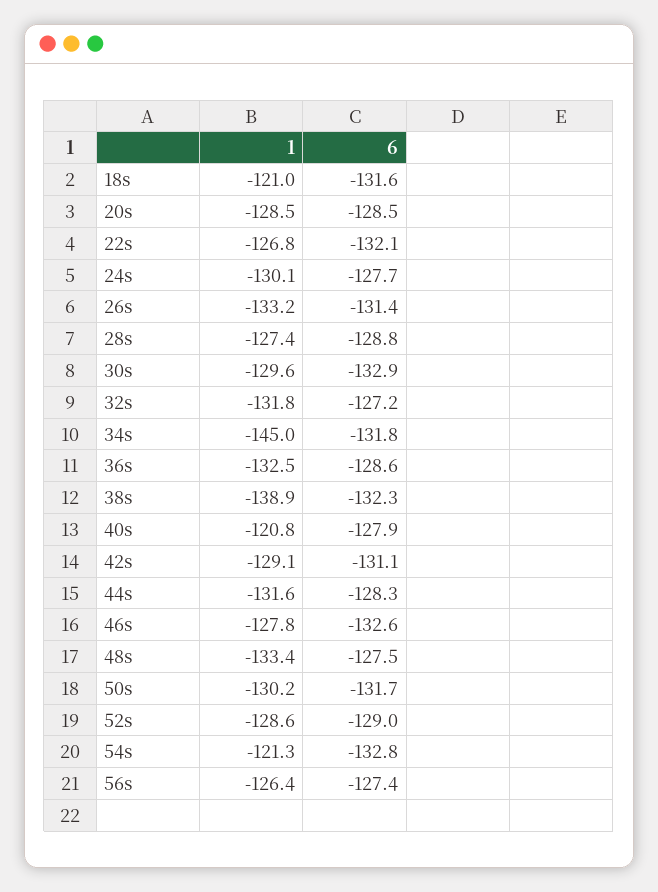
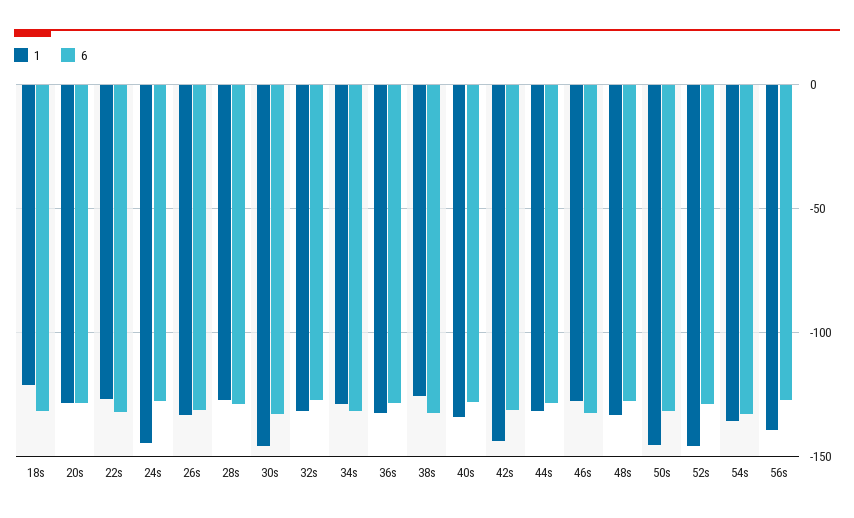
  {
    "1": {
      "18s": -121,
      "20s": -128.5,
      "22s": -126.8,
-     "24s": -130.1,
+     "24s": -145,
      "26s": -133.2,
      "28s": -127.4,
-     "30s": -129.6,
+     "30s": -145,
      "32s": -131.8,
-     "34s": -145,
+     "34s": -130,
      "36s": -132.5,
-     "38s": -138.9,
+     "38s": -125,
-     "40s": -120.8,
+     "40s": -135,
-     "42s": -129.1,
+     "42s": -145,
      "44s": -131.6,
      "46s": -127.8,
      "48s": -133.4,
-     "50s": -130.2,
+     "50s": -145,
-     "52s": -128.6,
+     "52s": -145,
-     "54s": -121.3,
+     "54s": -135,
-     "56s": -126.4
+     "56s": -140
    },
    "6": {
      "18s": -131.6,
      "20s": -128.5,
      "22s": -132.1,
      "24s": -127.7,
      "26s": -131.4,
      "28s": -128.8,
      "30s": -132.9,
      "32s": -127.2,
      "34s": -131.8,
      "36s": -128.6,
      "38s": -132.3,
      "40s": -127.9,
      "42s": -131.1,
      "44s": -128.3,
      "46s": -132.6,
      "48s": -127.5,
      "50s": -131.7,
      "52s": -129,
      "54s": -132.8,
      "56s": -127.4
    }
  }

